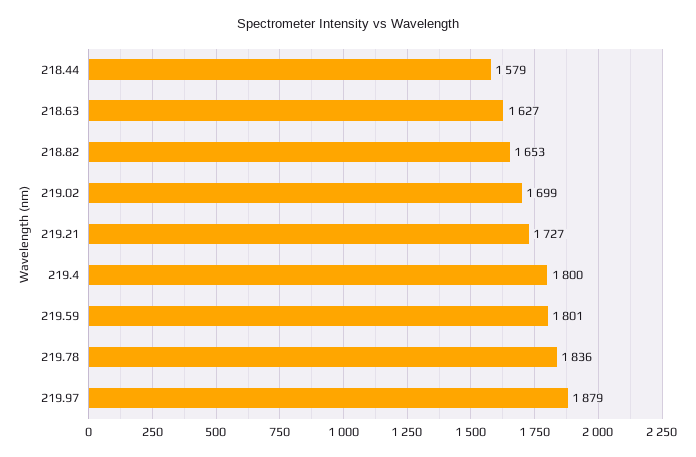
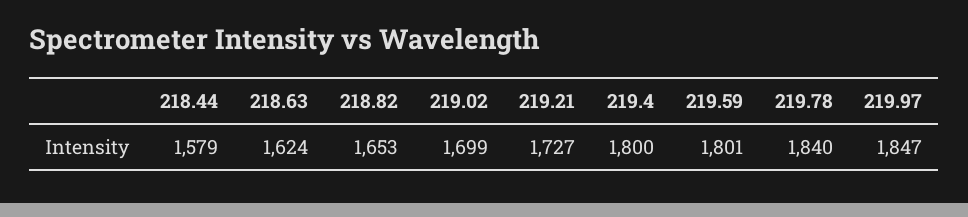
  {
    "218.44": 1579,
-   "218.63": 1627,
+   "218.63": 1624,
    "218.82": 1653,
    "219.02": 1699,
    "219.21": 1727,
    "219.4": 1800,
    "219.59": 1801,
-   "219.78": 1836,
+   "219.78": 1840,
-   "219.97": 1879
+   "219.97": 1847
  }

